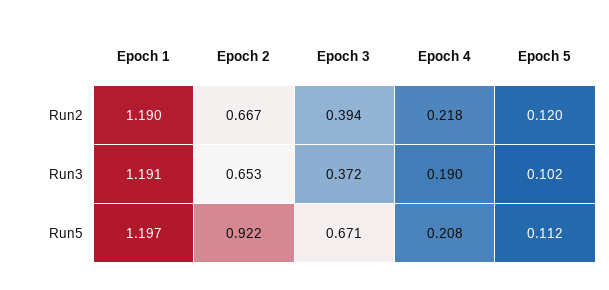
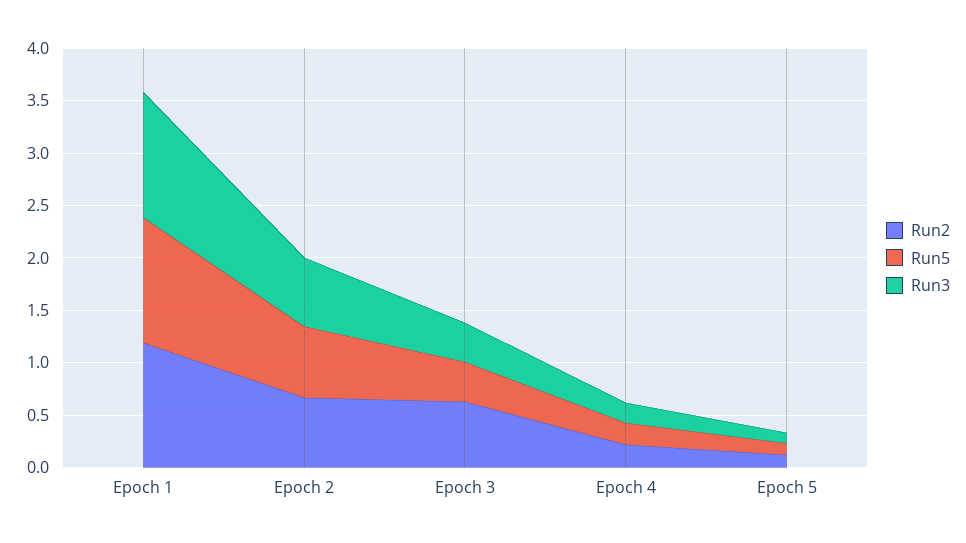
  {
    "Run2": {
      "Epoch 1": 1.19,
      "Epoch 2": 0.667,
-     "Epoch 3": 0.394,
+     "Epoch 3": 0.6,
      "Epoch 4": 0.218,
      "Epoch 5": 0.12
    },
    "Run3": {
      "Epoch 1": 1.191,
      "Epoch 2": 0.653,
      "Epoch 3": 0.372,
      "Epoch 4": 0.19,
      "Epoch 5": 0.102
    },
    "Run5": {
      "Epoch 1": 1.197,
-     "Epoch 2": 0.922,
+     "Epoch 2": 0.7,
-     "Epoch 3": 0.671,
+     "Epoch 3": 0.4,
      "Epoch 4": 0.208,
      "Epoch 5": 0.112
    }
  }

